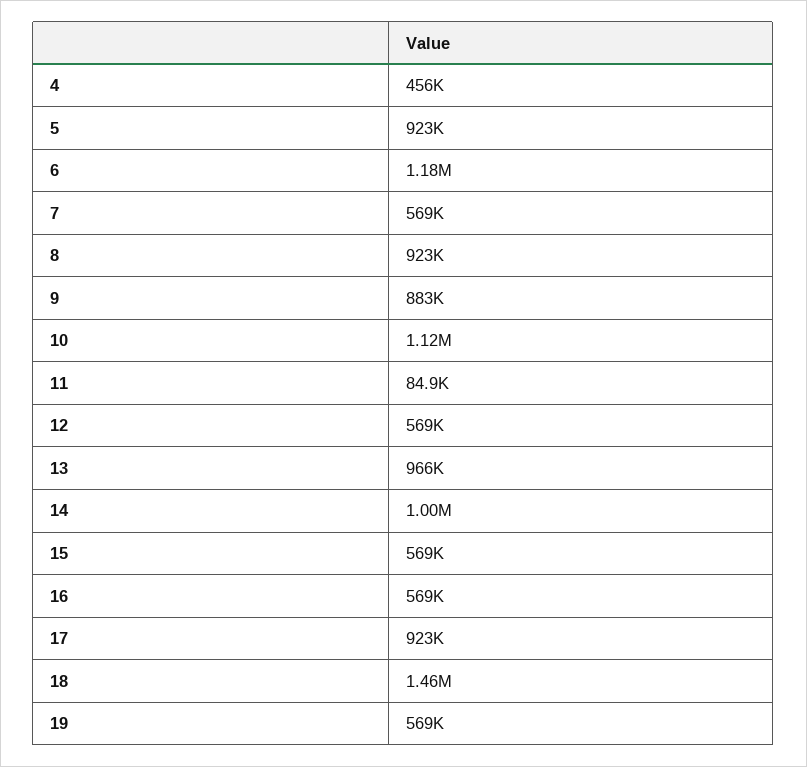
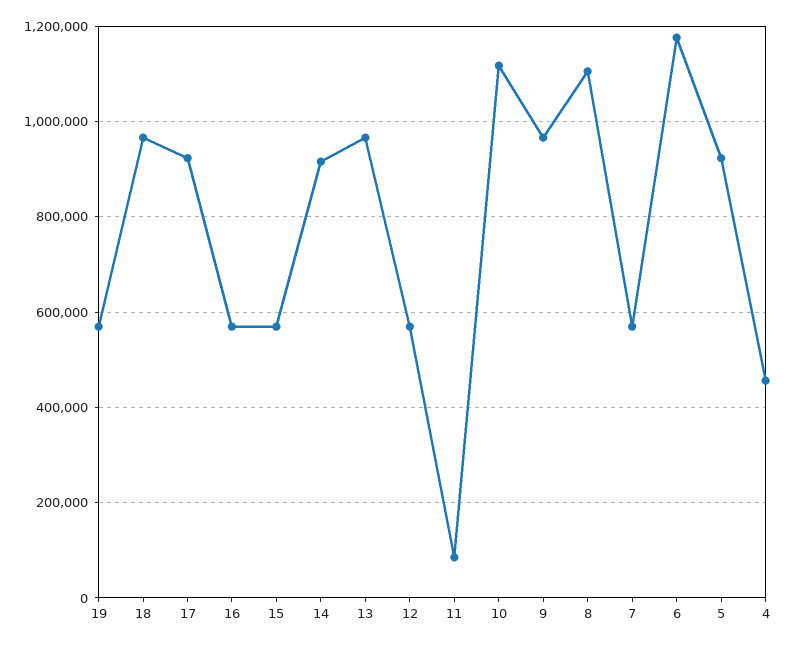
  {
    "4": 456000,
    "5": 923000,
    "6": 1180000,
    "7": 569000,
-   "8": 923000,
+   "8": 1100000,
-   "9": 883000,
+   "9": 960000,
    "10": 1120000,
    "11": 84900,
    "12": 569000,
    "13": 966000,
-   "14": 1000000,
+   "14": 920000,
    "15": 569000,
    "16": 569000,
    "17": 923000,
-   "18": 1460000,
+   "18": 960000,
    "19": 569000
  }

